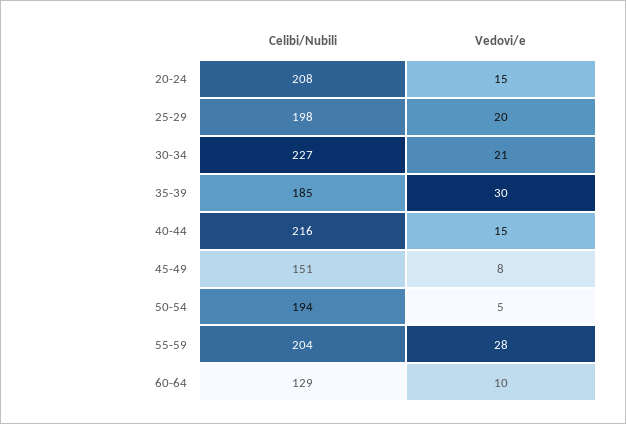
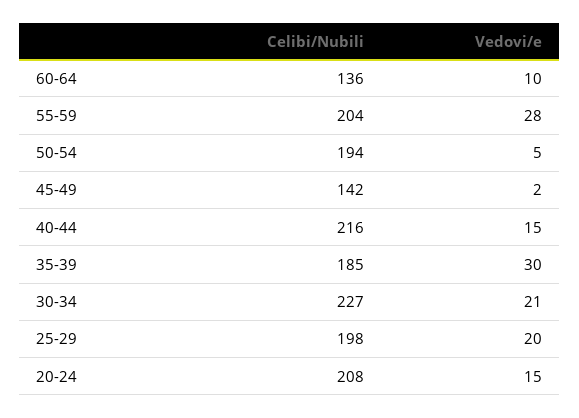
  {
    "Celibi/Nubili": {
      "20-24": 208,
      "25-29": 198,
      "30-34": 227,
      "35-39": 185,
      "40-44": 216,
-     "45-49": 151,
+     "45-49": 142,
      "50-54": 194,
      "55-59": 204,
-     "60-64": 129
+     "60-64": 136
    },
    "Vedovi/e": {
      "20-24": 15,
      "25-29": 20,
      "30-34": 21,
      "35-39": 30,
      "40-44": 15,
-     "45-49": 8,
+     "45-49": 2,
      "50-54": 5,
      "55-59": 28,
      "60-64": 10
    }
  }

